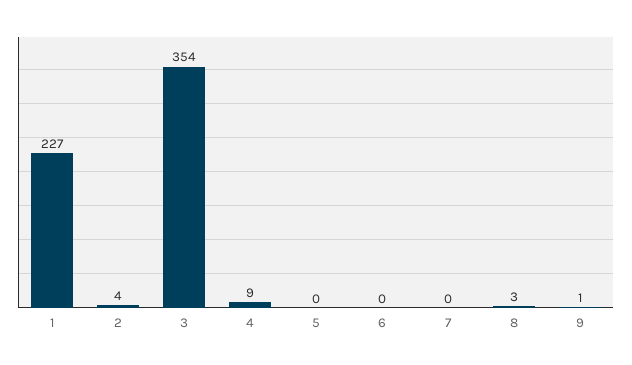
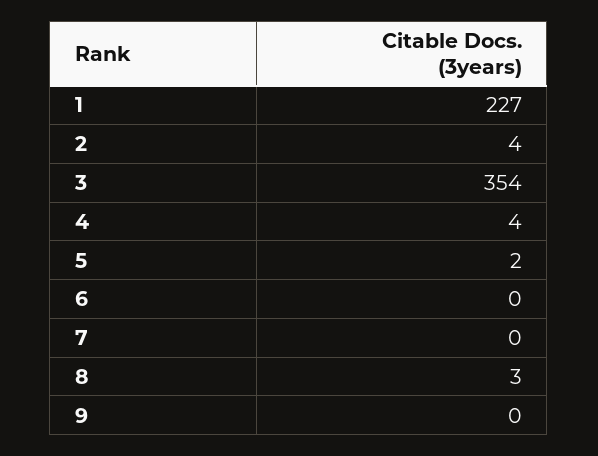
  {
    "1": 227,
    "2": 4,
    "3": 354,
-   "4": 9,
+   "4": 4,
-   "5": 0,
+   "5": 2,
    "6": 0,
    "7": 0,
    "8": 3,
-   "9": 1
+   "9": 0
  }

